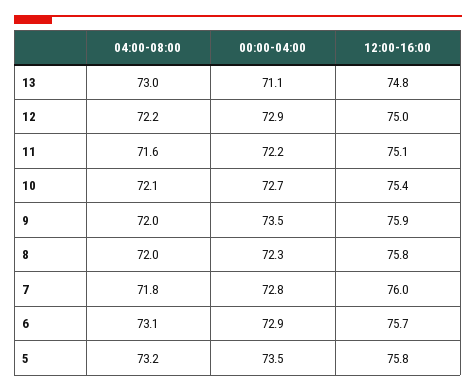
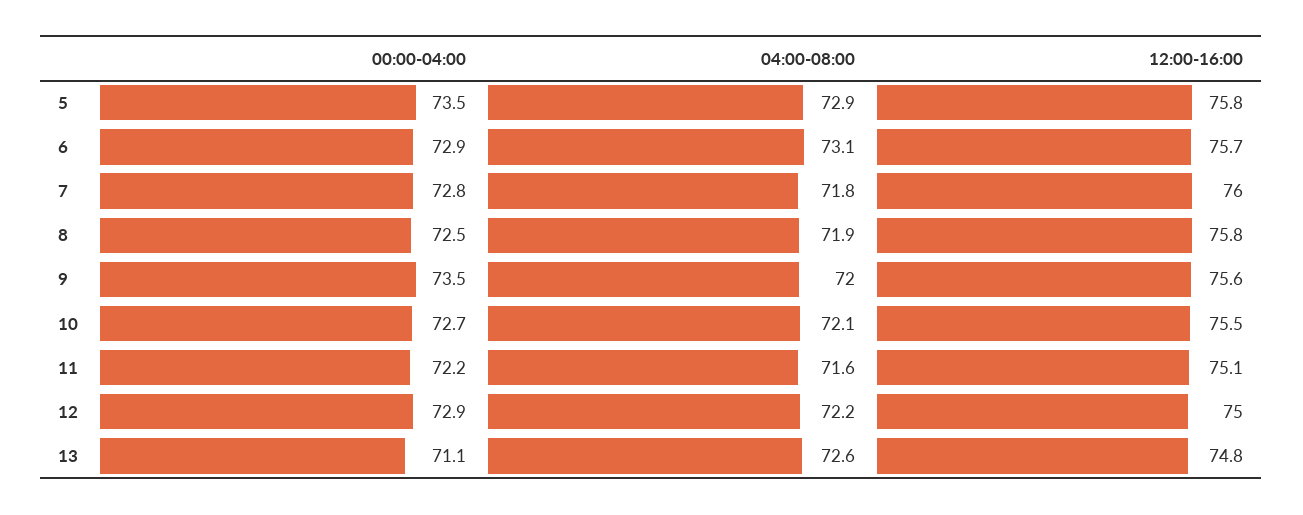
  {
    "04:00-08:00": {
-     "13": 73,
+     "13": 72.6,
      "12": 72.2,
      "11": 71.6,
      "10": 72.1,
      "9": 72,
-     "8": 72,
+     "8": 71.9,
      "7": 71.8,
      "6": 73.1,
-     "5": 73.2
+     "5": 72.9
    },
    "00:00-04:00": {
      "13": 71.1,
      "12": 72.9,
      "11": 72.2,
      "10": 72.7,
      "9": 73.5,
-     "8": 72.3,
+     "8": 72.5,
      "7": 72.8,
      "6": 72.9,
      "5": 73.5
    },
    "12:00-16:00": {
      "13": 74.8,
      "12": 75,
      "11": 75.1,
-     "10": 75.4,
+     "10": 75.5,
-     "9": 75.9,
+     "9": 75.6,
      "8": 75.8,
      "7": 76,
      "6": 75.7,
      "5": 75.8
    }
  }

